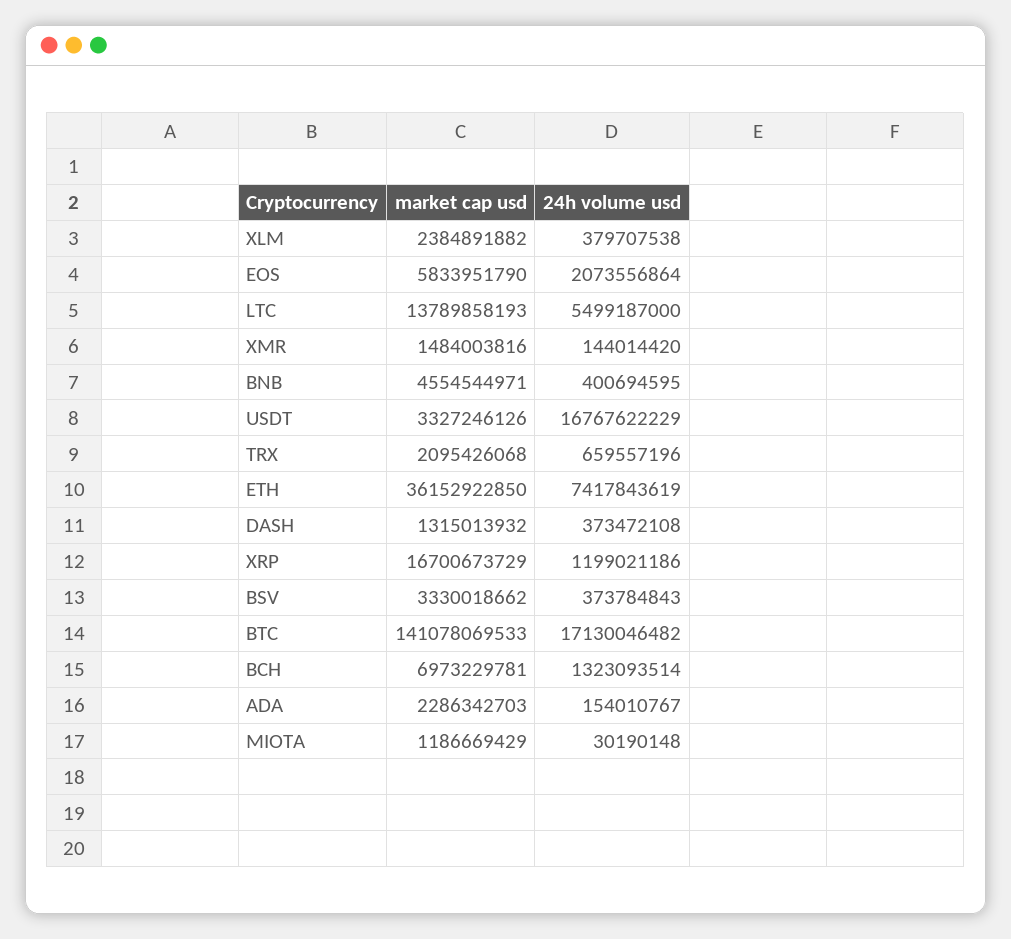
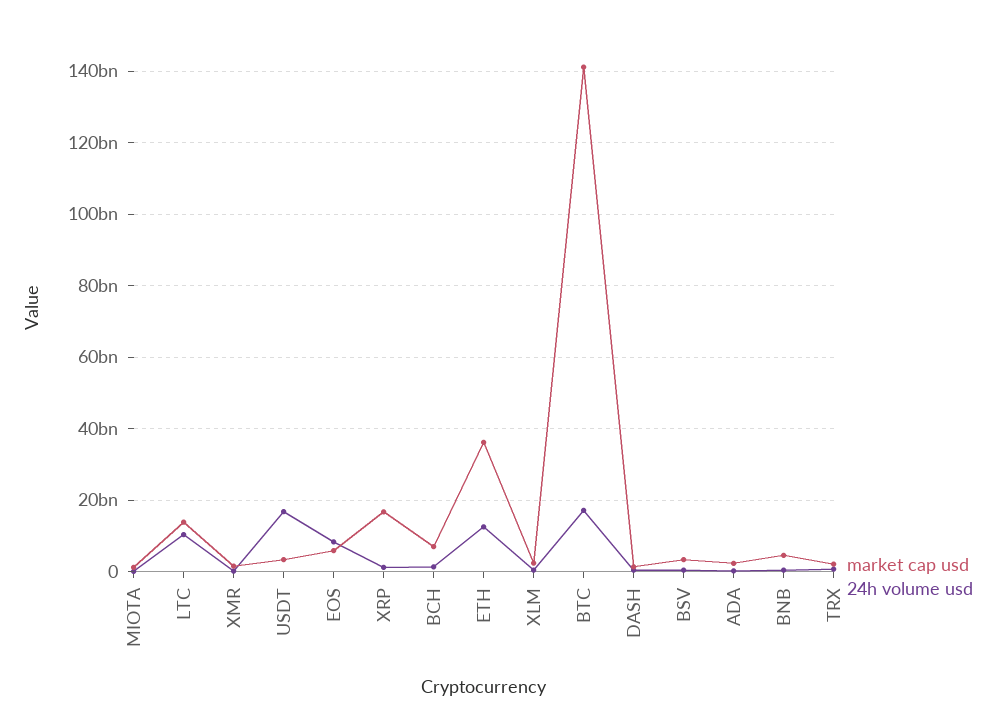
  {
    "market cap usd": {
      "XLM": 2384891882,
      "EOS": 5833951790,
      "LTC": 13789858193,
      "XMR": 1484003816,
      "BNB": 4554544971,
      "USDT": 3327246126,
      "TRX": 2095426068,
      "ETH": 36152922850,
      "DASH": 1315013932,
      "XRP": 16700673729,
      "BSV": 3330018662,
      "BTC": 141078069533,
      "BCH": 6973229781,
      "ADA": 2286342703,
      "MIOTA": 1186669429
    },
    "24h volume usd": {
      "XLM": 379707538,
-     "EOS": 2073556864,
+     "EOS": 8000000000,
-     "LTC": 5499187000,
+     "LTC": 10000000000,
      "XMR": 144014420,
      "BNB": 400694595,
      "USDT": 16767622229,
      "TRX": 659557196,
-     "ETH": 7417843619,
+     "ETH": 12000000000,
      "DASH": 373472108,
      "XRP": 1199021186,
      "BSV": 373784843,
      "BTC": 17130046482,
      "BCH": 1323093514,
      "ADA": 154010767,
      "MIOTA": 30190148
    }
  }

